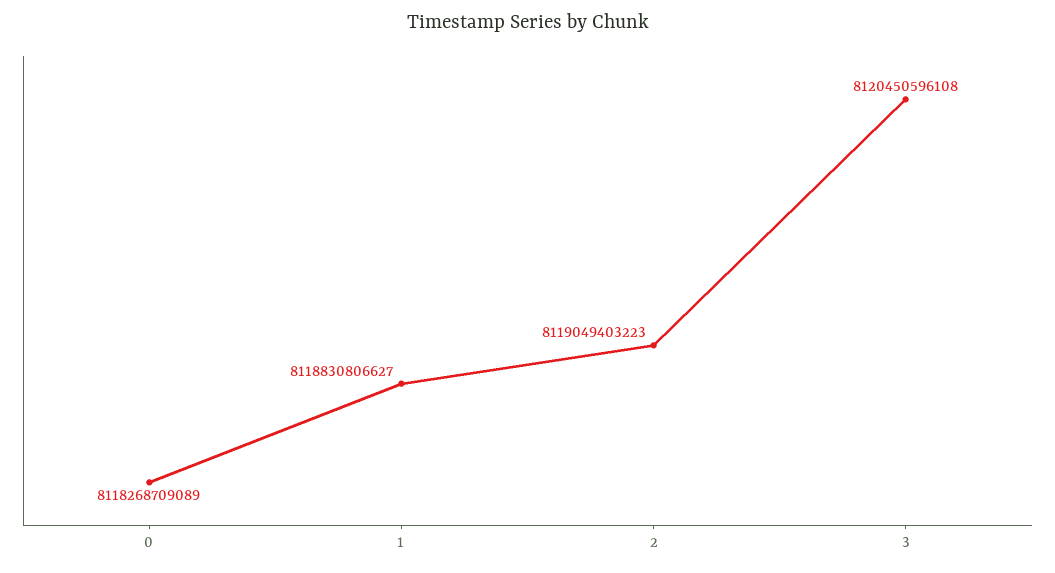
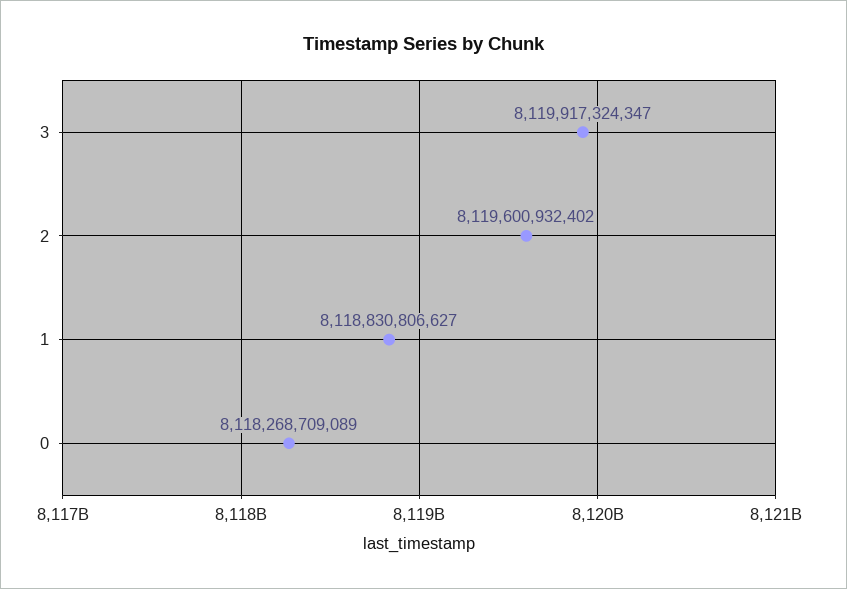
  {
    "0": 8118268709089,
    "1": 8118830806627,
-   "2": 8119049403223,
+   "2": 8119600932402,
-   "3": 8120450596108
+   "3": 8119917324347
  }

